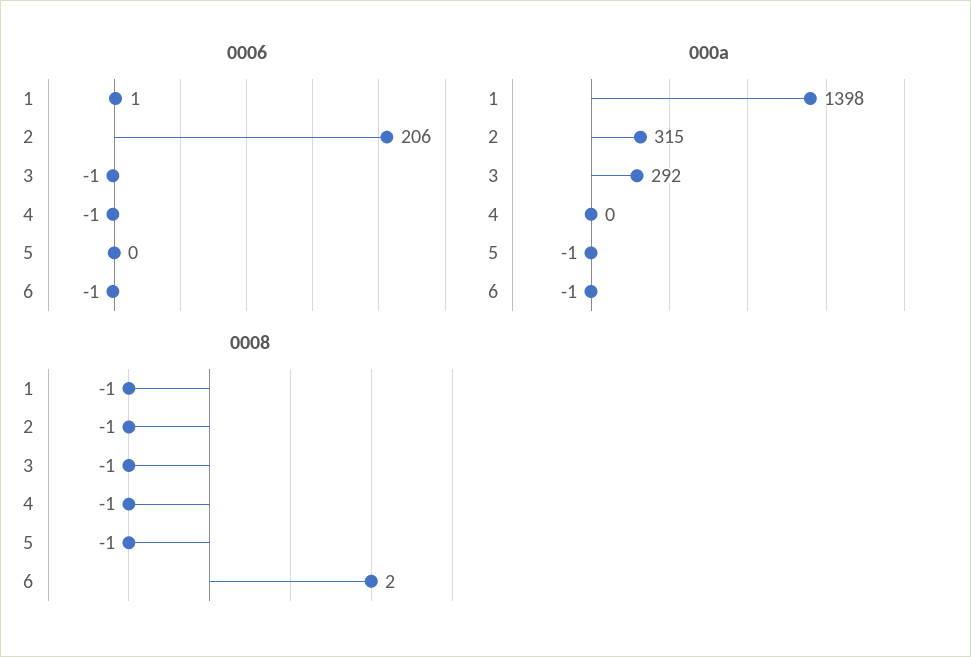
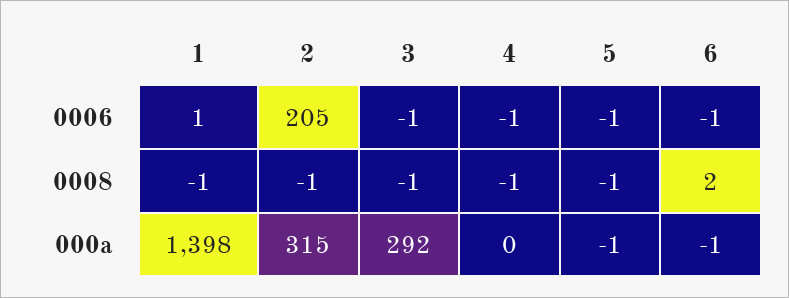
  {
    "0006": {
      "1": 1,
-     "2": 206,
+     "2": 205,
      "3": -1,
      "4": -1,
-     "5": 0,
+     "5": -1,
      "6": -1
    },
    "000a": {
      "1": 1398,
      "2": 315,
      "3": 292,
      "4": 0,
      "5": -1,
      "6": -1
    },
    "0008": {
      "1": -1,
      "2": -1,
      "3": -1,
      "4": -1,
      "5": -1,
      "6": 2
    }
  }

